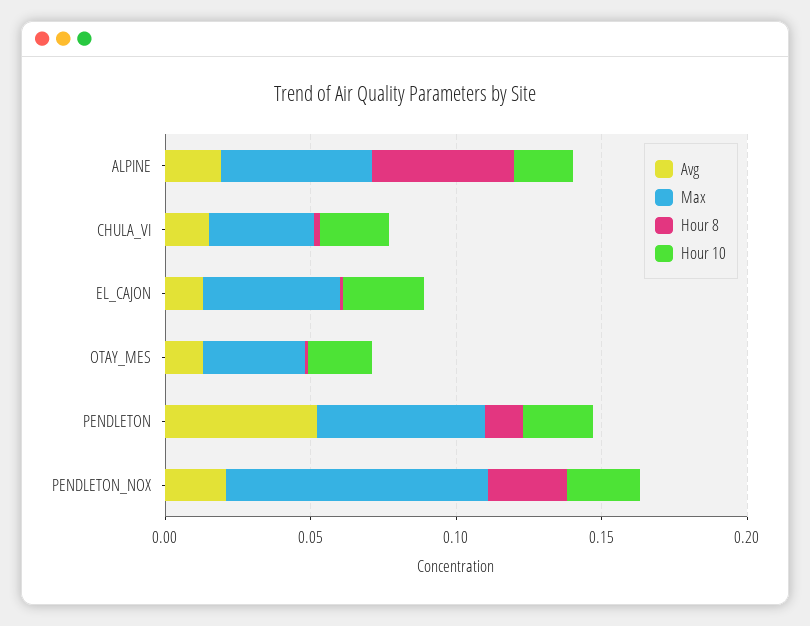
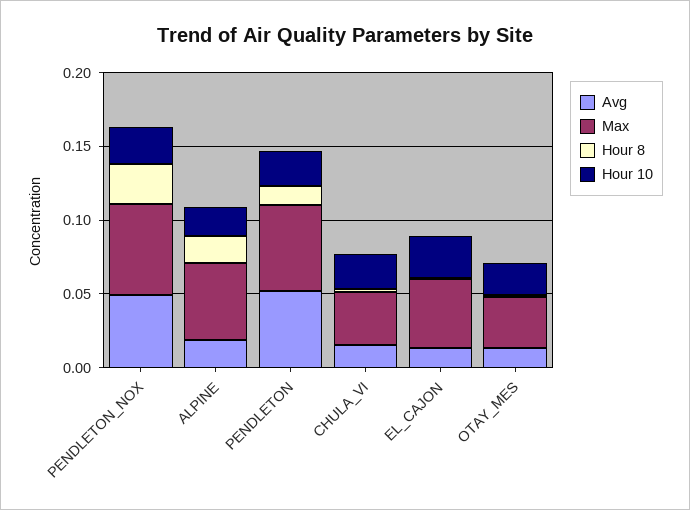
  {
    "Avg": {
      "ALPINE": 0.02,
      "CHULA_VI": 0.02,
      "EL_CAJON": 0.01,
      "OTAY_MES": 0.01,
      "PENDLETON": 0.05,
-     "PENDLETON_NOX": 0.02
+     "PENDLETON_NOX": 0.05
    },
    "Max": {
      "ALPINE": 0.05,
      "CHULA_VI": 0.04,
      "EL_CAJON": 0.05,
      "OTAY_MES": 0.04,
      "PENDLETON": 0.06,
-     "PENDLETON_NOX": 0.09
+     "PENDLETON_NOX": 0.06
    },
    "Hour 8": {
-     "ALPINE": 0.05,
+     "ALPINE": 0.02,
      "CHULA_VI": 0,
      "EL_CAJON": 0,
      "OTAY_MES": 0,
      "PENDLETON": 0.01,
      "PENDLETON_NOX": 0.03
    },
    "Hour 10": {
      "ALPINE": 0.02,
      "CHULA_VI": 0.02,
      "EL_CAJON": 0.03,
      "OTAY_MES": 0.02,
      "PENDLETON": 0.02,
      "PENDLETON_NOX": 0.03
    }
  }

